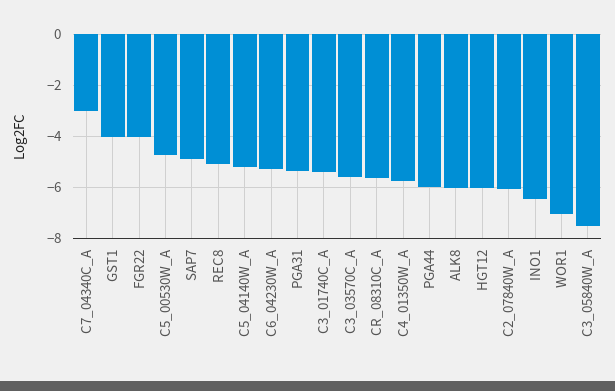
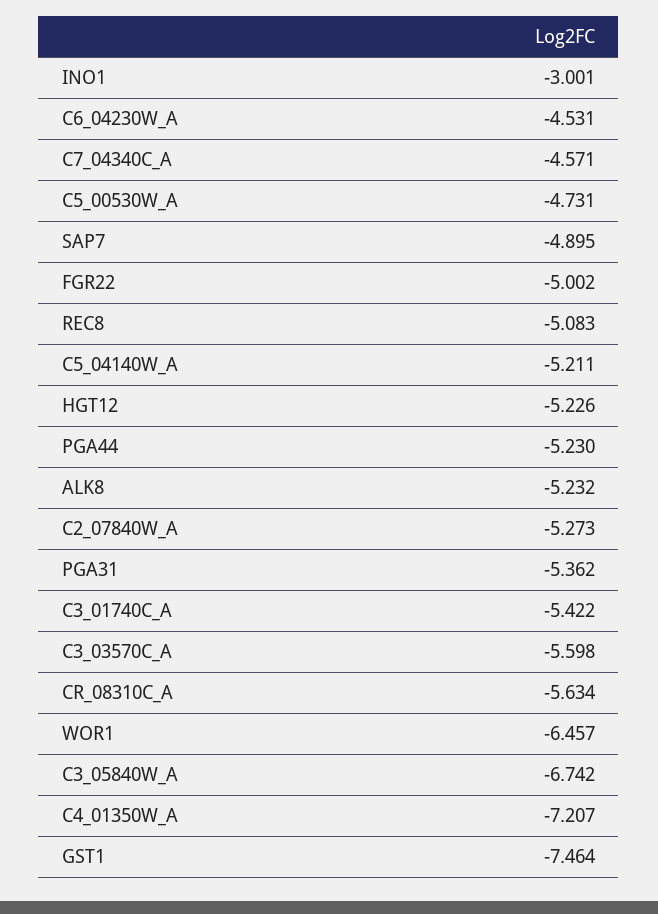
  {
-   "C7_04340C_A": -3,
+   "C7_04340C_A": -4.571,
-   "GST1": -4,
+   "GST1": -7.464,
-   "FGR22": -4,
+   "FGR22": -5.002,
    "C5_00530W_A": -4.731,
    "SAP7": -4.895,
    "REC8": -5.083,
    "C5_04140W_A": -5.211,
-   "C6_04230W_A": -5.25,
+   "C6_04230W_A": -4.531,
    "PGA31": -5.362,
    "C3_01740C_A": -5.422,
    "C3_03570C_A": -5.598,
    "CR_08310C_A": -5.634,
-   "C4_01350W_A": -5.75,
+   "C4_01350W_A": -7.207,
-   "PGA44": -6,
+   "PGA44": -5.23,
-   "ALK8": -6,
+   "ALK8": -5.232,
-   "HGT12": -6,
+   "HGT12": -5.226,
-   "C2_07840W_A": -6,
+   "C2_07840W_A": -5.273,
-   "INO1": -6.5,
+   "INO1": -3.001,
-   "WOR1": -7,
+   "WOR1": -6.457,
-   "C3_05840W_A": -7.5
+   "C3_05840W_A": -6.742
  }

